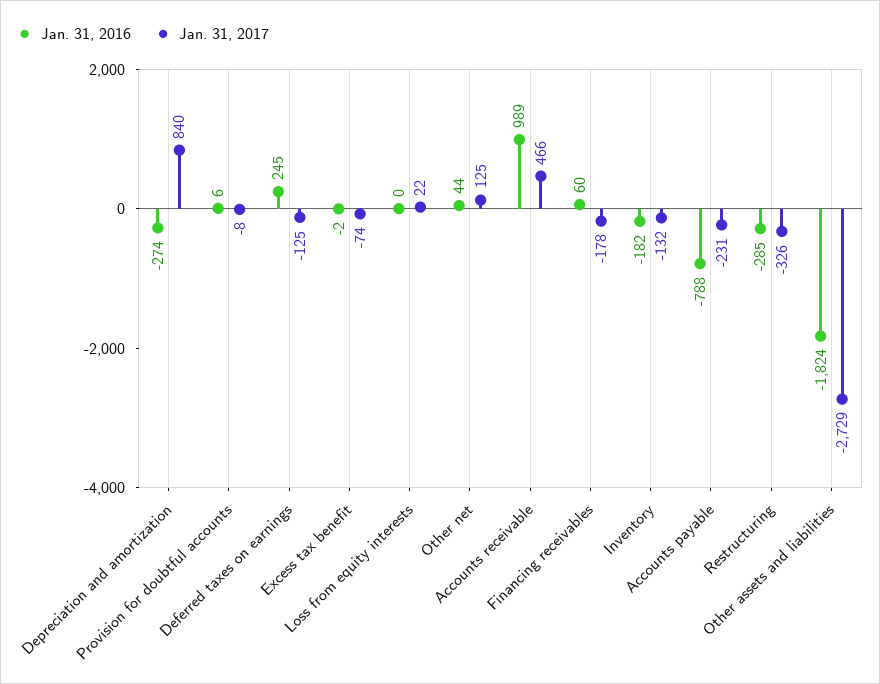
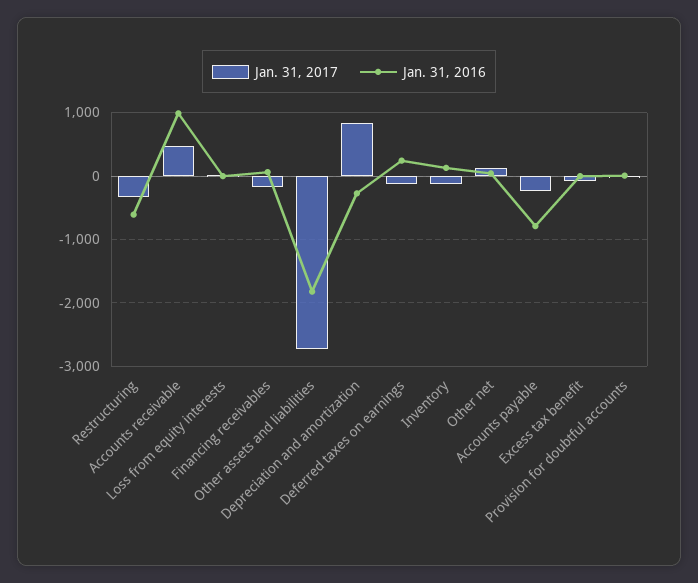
  {
    "Jan. 31, 2016": {
      "Depreciation and amortization": -274,
      "Provision for doubtful accounts": 6,
      "Deferred taxes on earnings": 245,
      "Excess tax benefit": -2,
      "Loss from equity interests": 0,
      "Other net": 44,
      "Accounts receivable": 989,
      "Financing receivables": 60,
-     "Inventory": -182,
+     "Inventory": 100,
      "Accounts payable": -788,
-     "Restructuring": -285,
+     "Restructuring": -600,
      "Other assets and liabilities": -1824
    },
    "Jan. 31, 2017": {
      "Depreciation and amortization": 840,
      "Provision for doubtful accounts": -8,
      "Deferred taxes on earnings": -125,
      "Excess tax benefit": -74,
      "Loss from equity interests": 22,
      "Other net": 125,
      "Accounts receivable": 466,
      "Financing receivables": -178,
      "Inventory": -132,
      "Accounts payable": -231,
      "Restructuring": -326,
      "Other assets and liabilities": -2729
    }
  }

